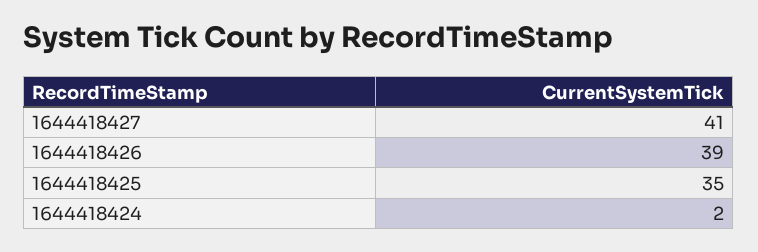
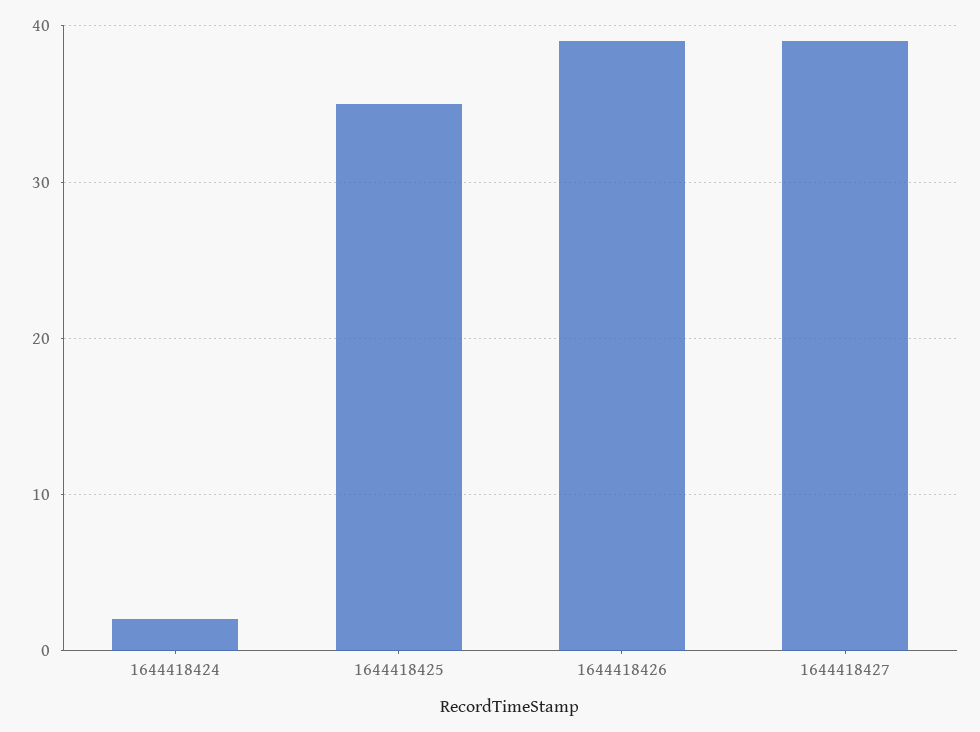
  {
-   "1644418427": 41,
+   "1644418427": 39,
    "1644418426": 39,
    "1644418425": 35,
    "1644418424": 2
  }

